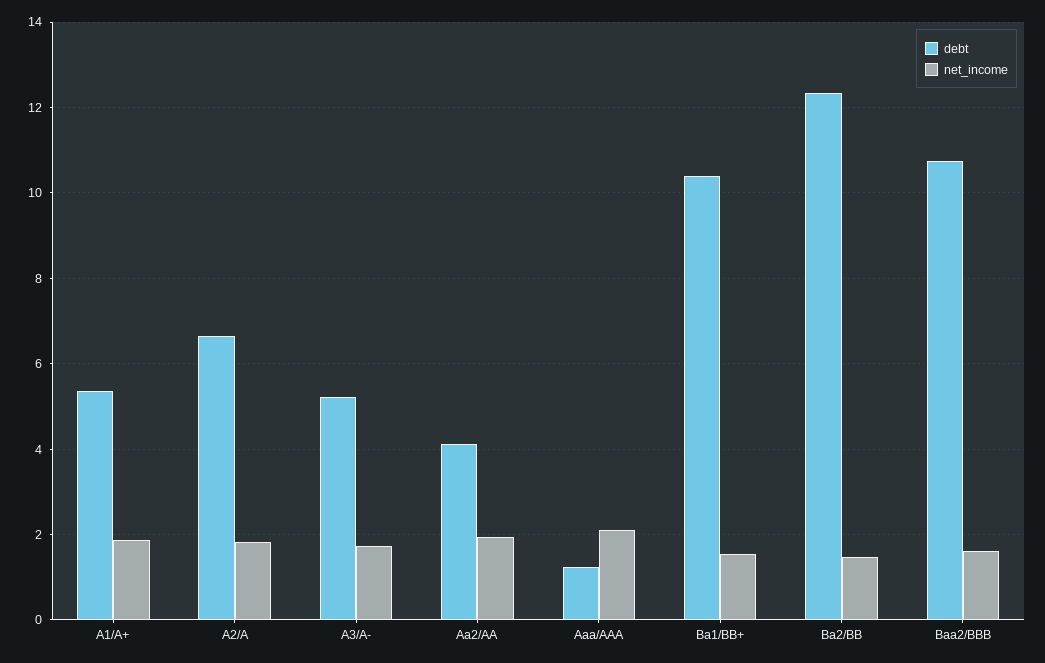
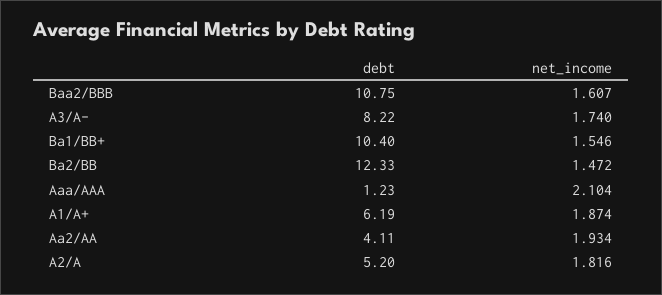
  {
    "debt": {
-     "A1/A+": 5.4,
+     "A1/A+": 6.19,
-     "A2/A": 6.6,
+     "A2/A": 5.2,
-     "A3/A-": 5.2,
+     "A3/A-": 8.22,
      "Aa2/AA": 4.11,
      "Aaa/AAA": 1.23,
      "Ba1/BB+": 10.4,
      "Ba2/BB": 12.33,
      "Baa2/BBB": 10.75
    },
    "net_income": {
      "A1/A+": 1.874,
      "A2/A": 1.816,
      "A3/A-": 1.74,
      "Aa2/AA": 1.934,
      "Aaa/AAA": 2.104,
      "Ba1/BB+": 1.546,
      "Ba2/BB": 1.472,
      "Baa2/BBB": 1.607
    }
  }

